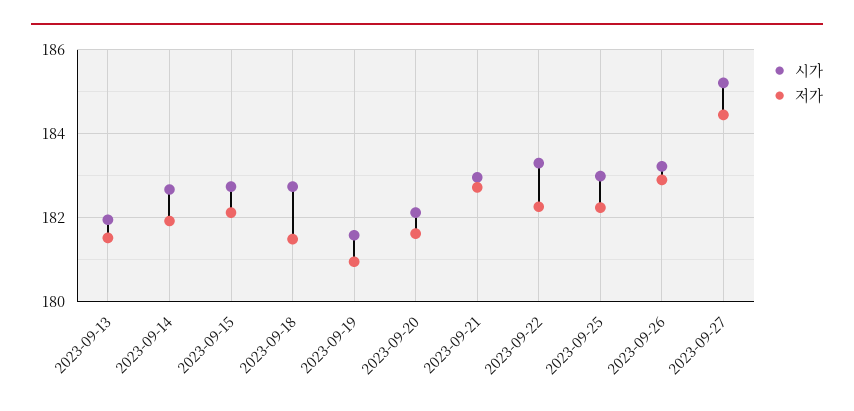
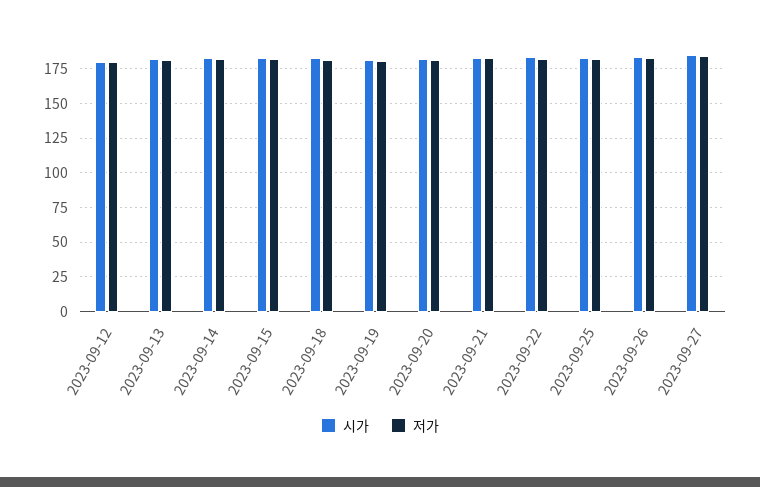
  {
    "시가": {
      "2023-09-13": 182,
      "2023-09-14": 182.6,
      "2023-09-15": 182.8,
      "2023-09-18": 182.8,
      "2023-09-19": 181.6,
      "2023-09-20": 182.2,
      "2023-09-21": 183,
      "2023-09-22": 183.4,
      "2023-09-25": 183,
      "2023-09-26": 183.2,
-     "2023-09-27": 185.2
+     "2023-09-27": 185.2,
+     "2023-09-12": 180
    },
    "저가": {
      "2023-09-13": 181.6,
      "2023-09-14": 182,
      "2023-09-15": 182.2,
      "2023-09-18": 181.4,
      "2023-09-19": 181,
      "2023-09-20": 181.6,
      "2023-09-21": 182.8,
      "2023-09-22": 182.2,
      "2023-09-25": 182.2,
      "2023-09-26": 183,
-     "2023-09-27": 184.4
+     "2023-09-27": 184.4,
+     "2023-09-12": 180
    }
  }

